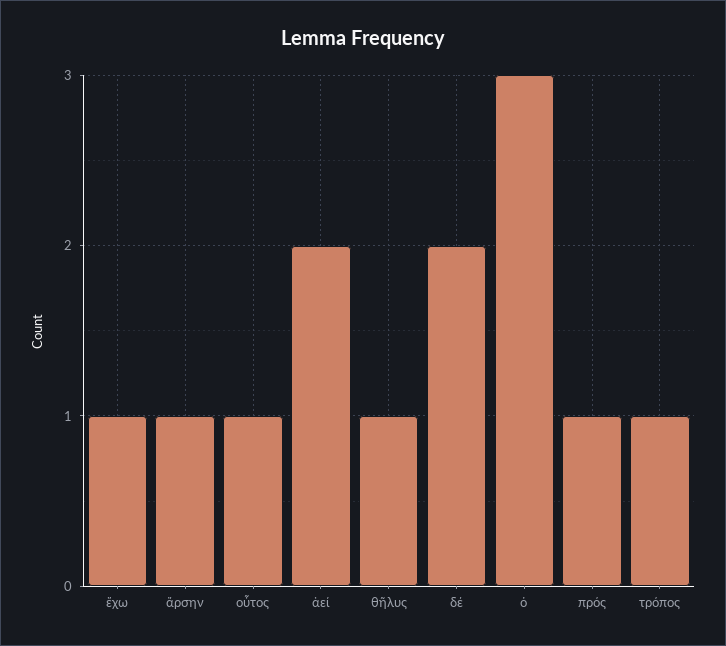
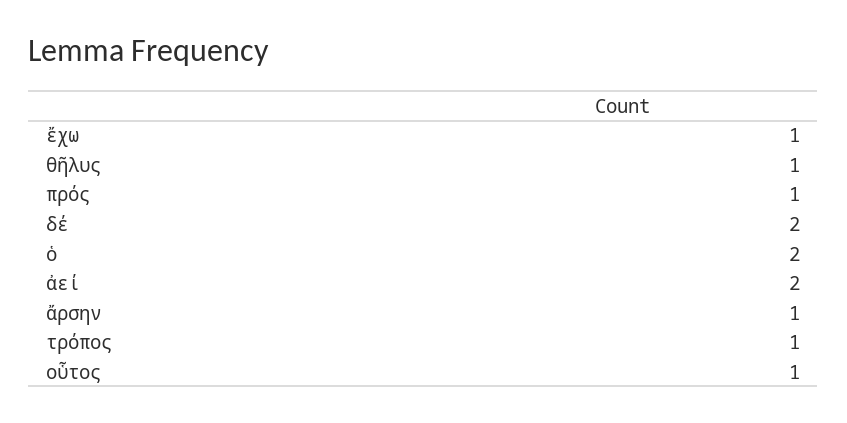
  {
    "ἔχω": 1,
    "ἄρσην": 1,
    "οὗτος": 1,
    "ἀεί": 2,
    "θῆλυς": 1,
    "δέ": 2,
-   "ὁ": 3,
+   "ὁ": 2,
    "πρός": 1,
    "τρόπος": 1
  }

